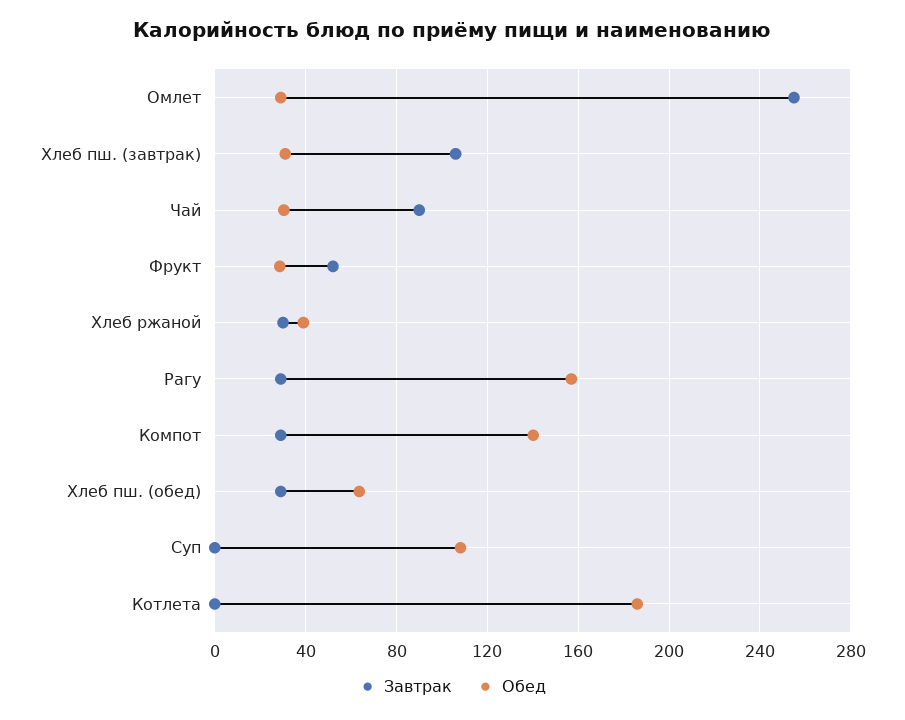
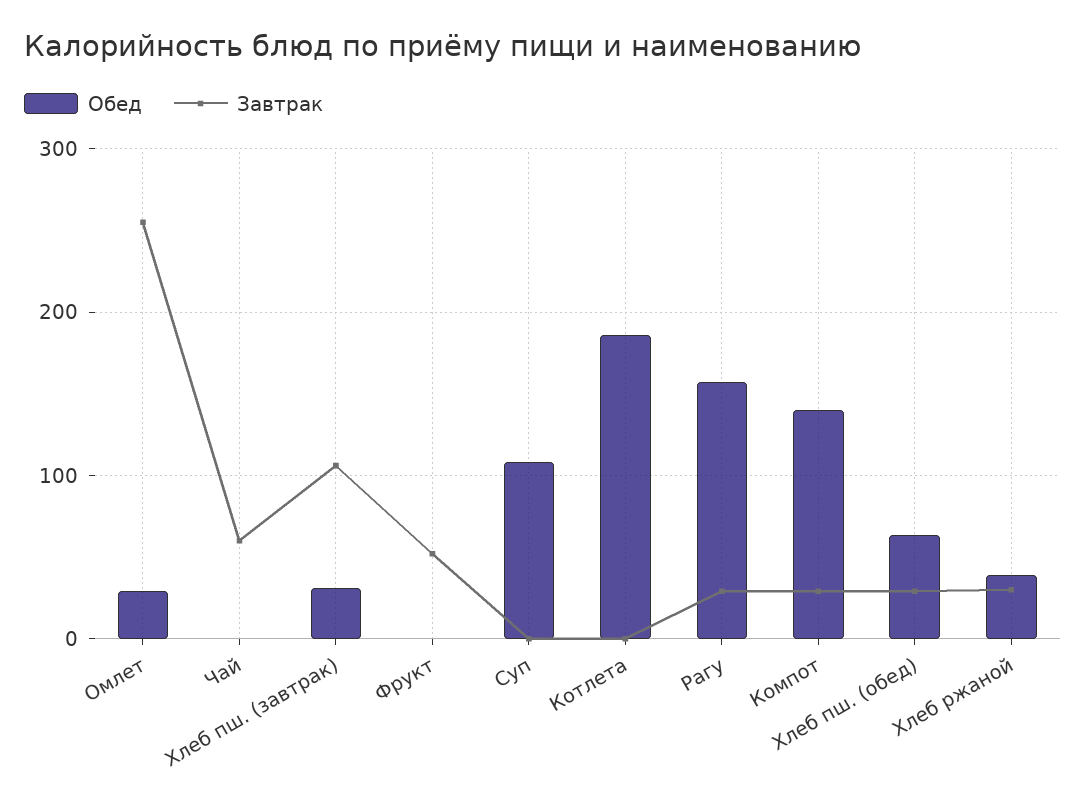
  {
    "Завтрак": {
      "Омлет": 255,
      "Хлеб пш. (завтрак)": 105,
-     "Чай": 90,
+     "Чай": 60,
      "Фрукт": 50,
      "Хлеб ржаной": 30,
      "Рагу": 30,
      "Компот": 30,
      "Хлеб пш. (обед)": 30,
      "Суп": 0,
      "Котлета": 0
    },
    "Обед": {
      "Омлет": 30,
      "Хлеб пш. (завтрак)": 30,
-     "Чай": 30,
+     "Чай": 0,
-     "Фрукт": 30,
+     "Фрукт": 0,
      "Хлеб ржаной": 40,
      "Рагу": 155,
      "Компот": 140,
      "Хлеб пш. (обед)": 65,
      "Суп": 110,
      "Котлета": 185
    }
  }

